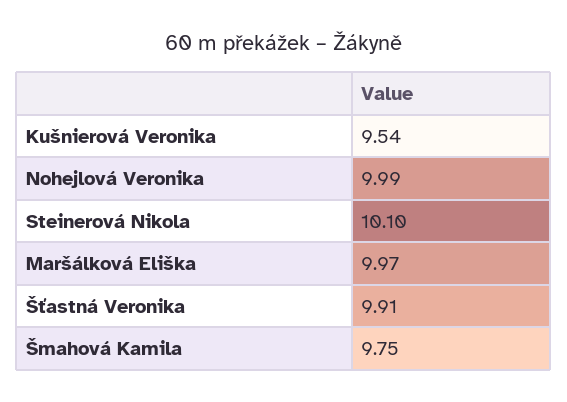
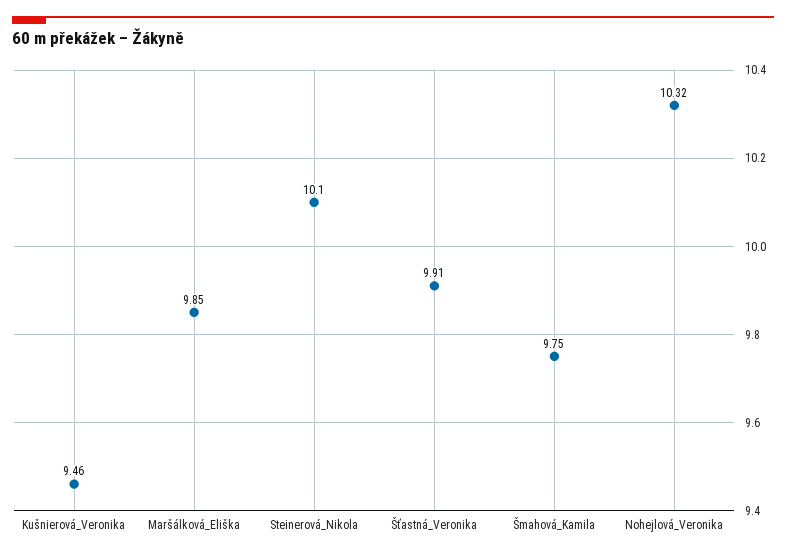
  {
-   "Kušnierová Veronika": 9.54,
+   "Kušnierová Veronika": 9.46,
-   "Nohejlová Veronika": 9.99,
+   "Nohejlová Veronika": 10.32,
    "Steinerová Nikola": 10.1,
-   "Maršálková Eliška": 9.97,
+   "Maršálková Eliška": 9.85,
    "Šťastná Veronika": 9.91,
    "Šmahová Kamila": 9.75
  }

